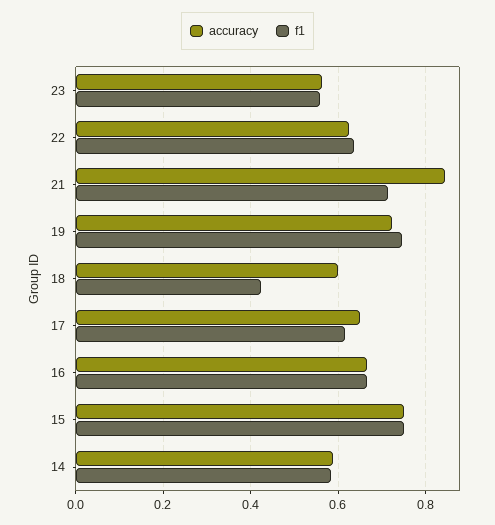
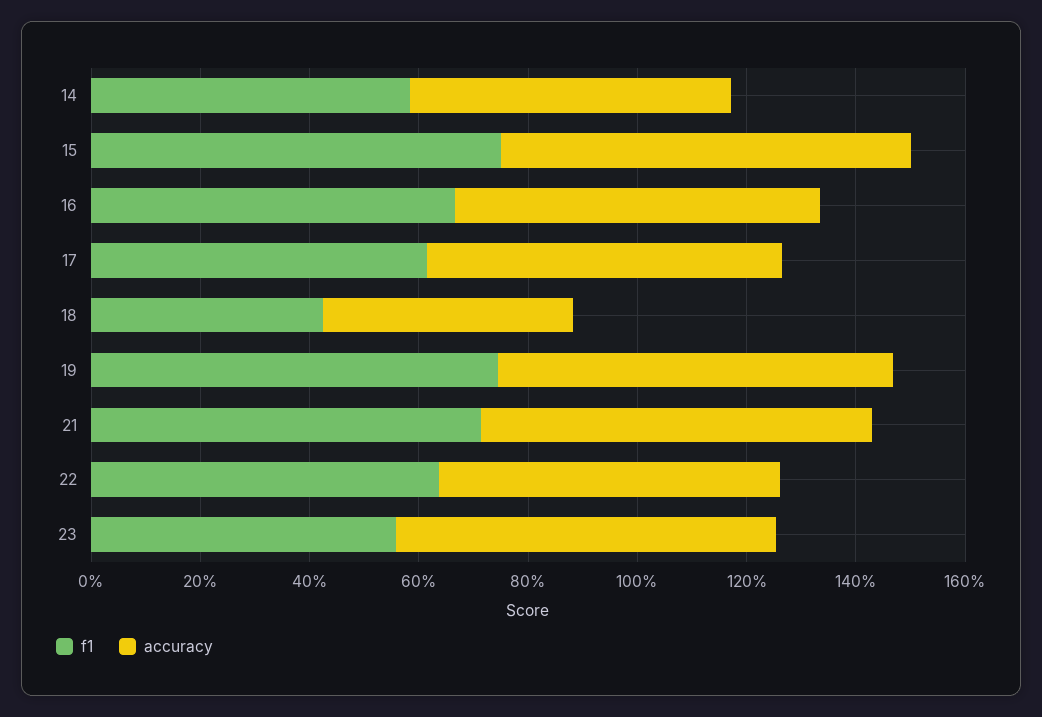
  {
    "accuracy": {
-     "23": 0.56,
+     "23": 0.7,
      "22": 0.62,
-     "21": 0.84,
+     "21": 0.7,
      "19": 0.72,
-     "18": 0.6,
+     "18": 0.45,
      "17": 0.66,
      "16": 0.66,
      "15": 0.76,
      "14": 0.58
    },
    "f1": {
      "23": 0.56,
      "22": 0.64,
      "21": 0.72,
      "19": 0.74,
      "18": 0.42,
      "17": 0.62,
      "16": 0.66,
      "15": 0.76,
      "14": 0.58
    }
  }

